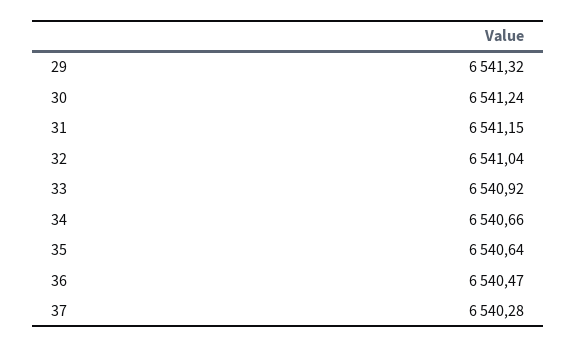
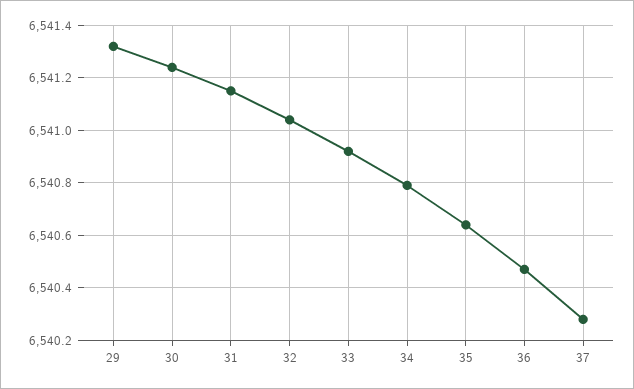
  {
    "29": 6541.32,
    "30": 6541.24,
    "31": 6541.15,
    "32": 6541.04,
    "33": 6540.92,
-   "34": 6540.66,
+   "34": 6540.8,
    "35": 6540.64,
    "36": 6540.47,
    "37": 6540.28
  }

